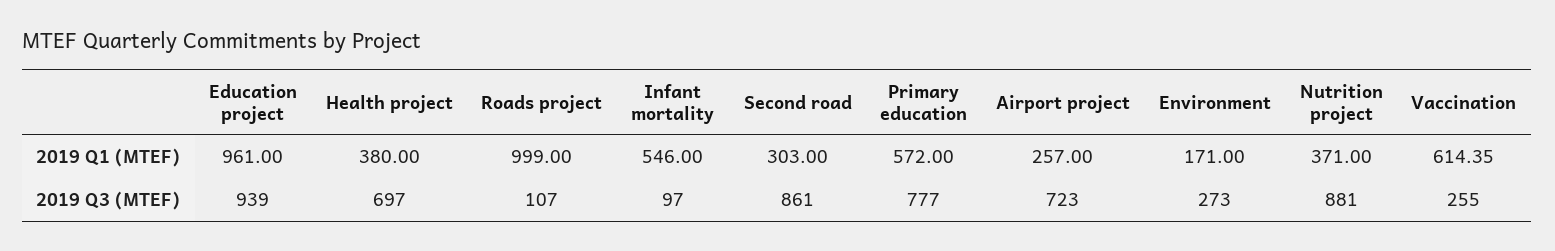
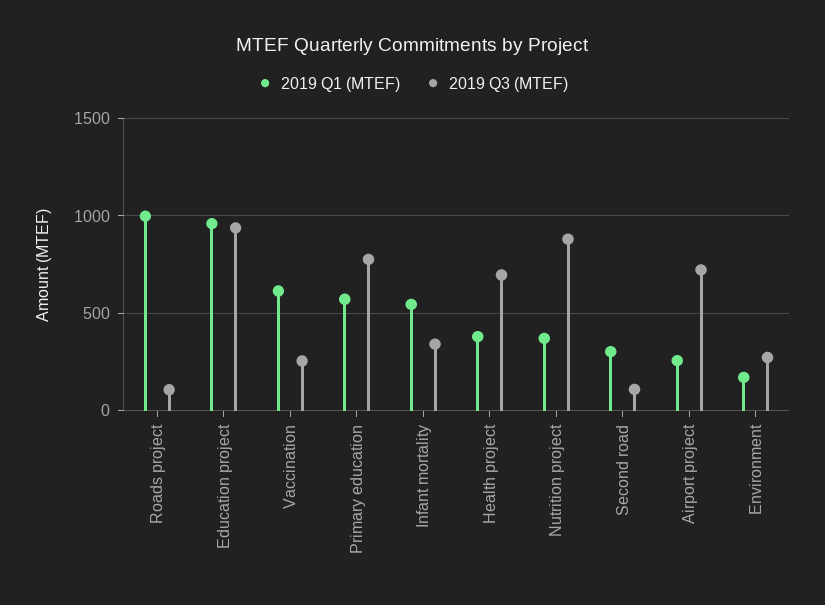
  {
    "2019 Q1 (MTEF)": {
      "Education project": 961,
      "Health project": 380,
      "Roads project": 999,
      "Infant mortality": 546,
      "Second road": 303,
      "Primary education": 572,
      "Airport project": 257,
      "Environment": 171,
      "Nutrition project": 371,
      "Vaccination": 614.35
    },
    "2019 Q3 (MTEF)": {
      "Education project": 939,
      "Health project": 697,
      "Roads project": 107,
-     "Infant mortality": 97,
+     "Infant mortality": 350,
-     "Second road": 861,
+     "Second road": 100,
      "Primary education": 777,
      "Airport project": 723,
      "Environment": 273,
      "Nutrition project": 881,
      "Vaccination": 255
    }
  }

